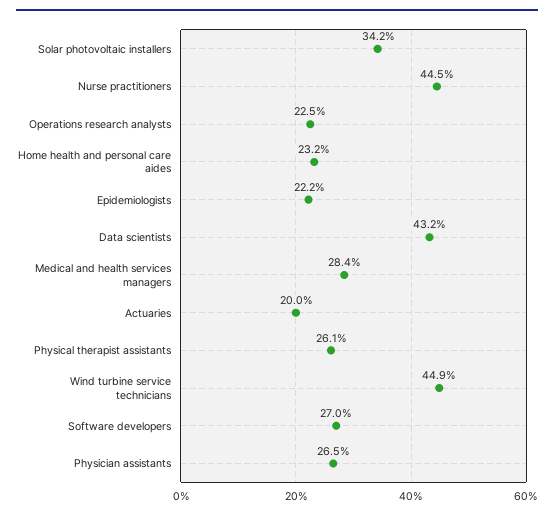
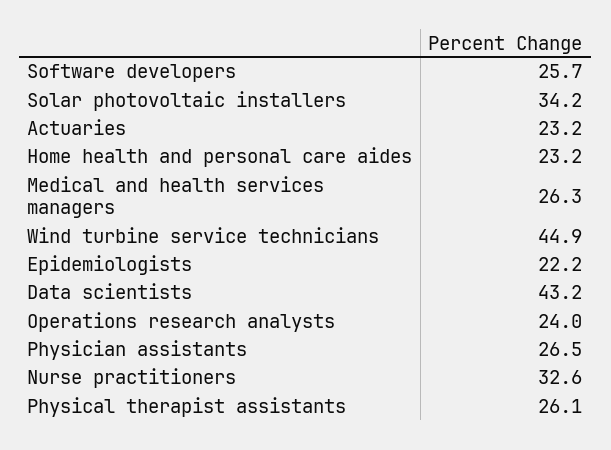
  {
    "Solar photovoltaic installers": 34.2,
-   "Nurse practitioners": 44.5,
+   "Nurse practitioners": 32.6,
-   "Operations research analysts": 22.5,
+   "Operations research analysts": 24,
    "Home health and personal care aides": 23.2,
    "Epidemiologists": 22.2,
    "Data scientists": 43.2,
-   "Medical and health services managers": 28.4,
+   "Medical and health services managers": 26.3,
-   "Actuaries": 20,
+   "Actuaries": 23.2,
    "Physical therapist assistants": 26.1,
    "Wind turbine service technicians": 44.9,
-   "Software developers": 27,
+   "Software developers": 25.7,
    "Physician assistants": 26.5
  }

